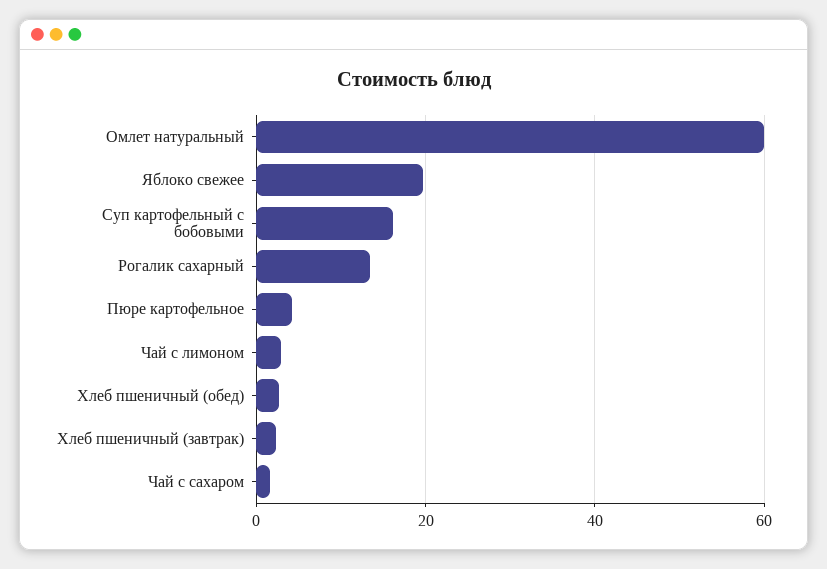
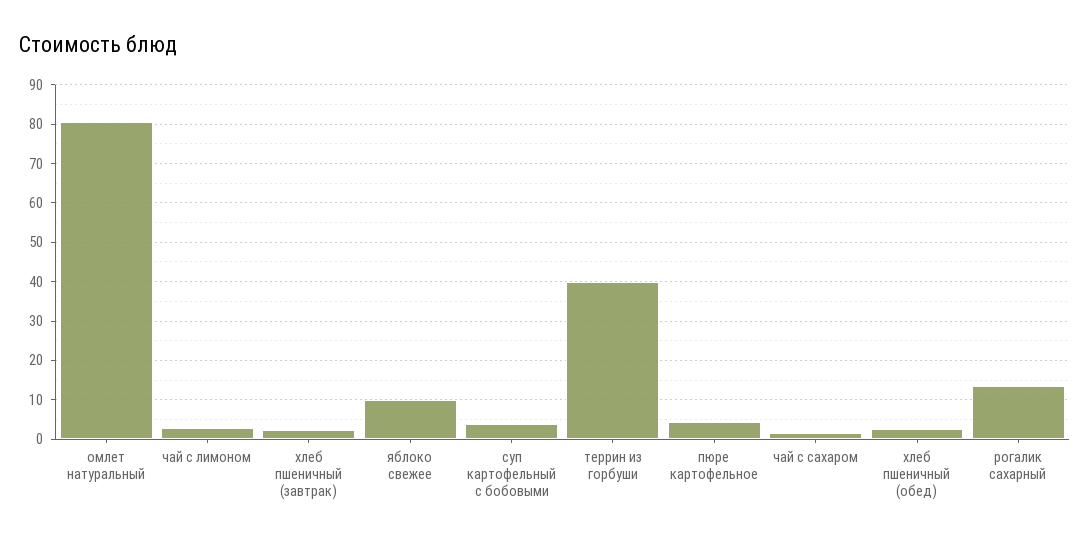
  {
-   "Омлет натуральный": 60,
+   "Омлет натуральный": 80,
-   "Яблоко свежее": 20,
+   "Яблоко свежее": 10,
-   "Суп картофельный с бобовыми": 16,
+   "Суп картофельный с бобовыми": 4,
    "Рогалик сахарный": 14,
    "Пюре картофельное": 4,
    "Чай с лимоном": 2,
    "Хлеб пшеничный (обед)": 2,
    "Хлеб пшеничный (завтрак)": 2,
-   "Чай с сахаром": 2
+   "Чай с сахаром": 2,
+   "террин из горбуши": 40
  }

